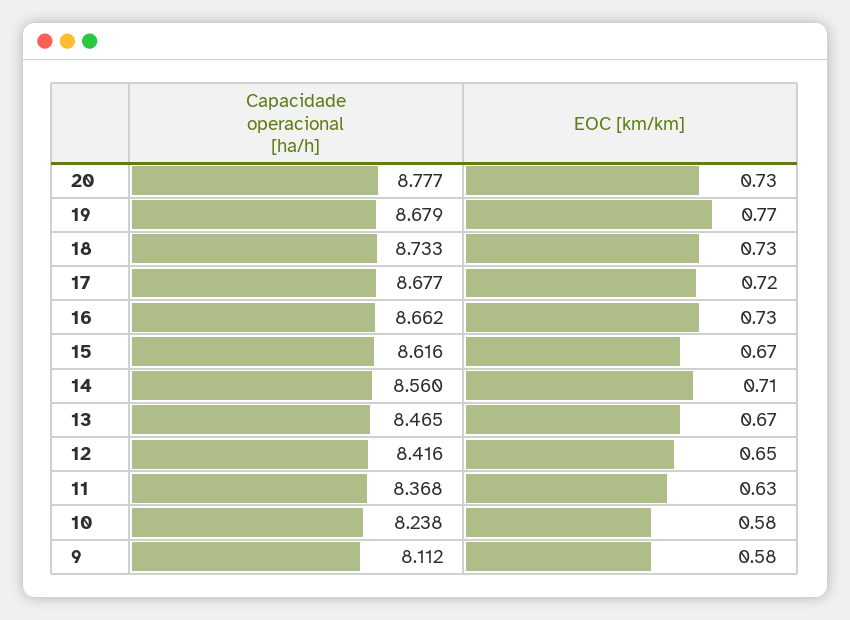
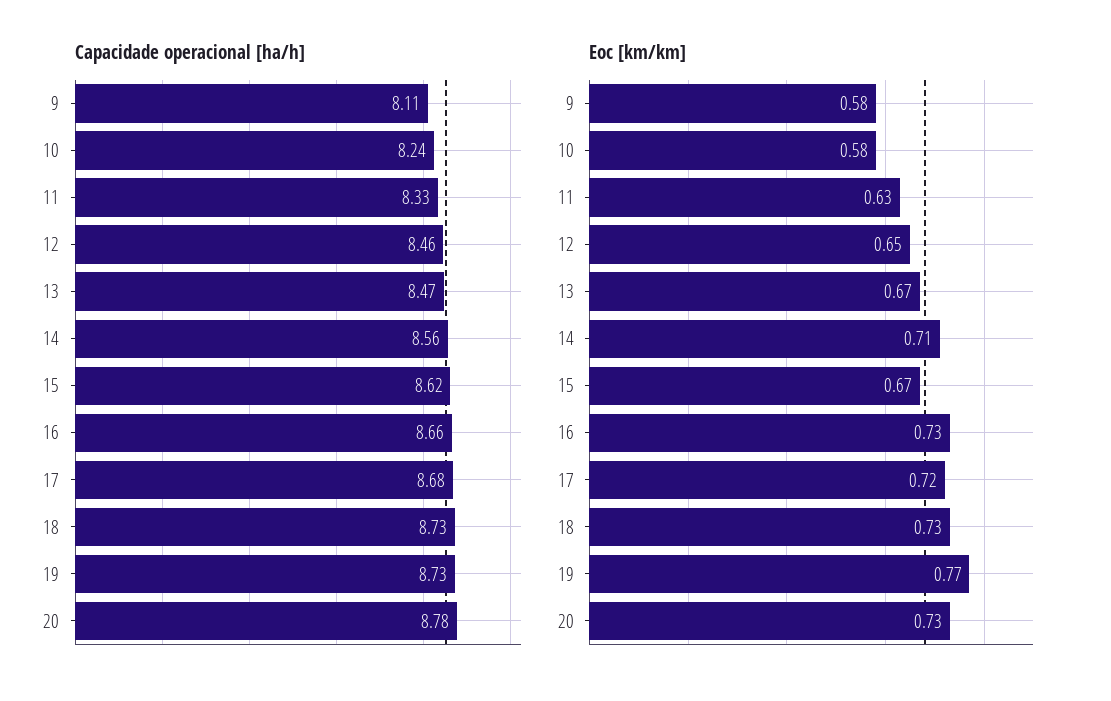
  {
    "Capacidade operacional [ha/h]": {
      "20": 8.777,
-     "19": 8.679,
+     "19": 8.73,
      "18": 8.733,
      "17": 8.677,
      "16": 8.662,
      "15": 8.616,
      "14": 8.56,
      "13": 8.465,
-     "12": 8.416,
+     "12": 8.46,
-     "11": 8.368,
+     "11": 8.33,
      "10": 8.238,
      "9": 8.112
    },
    "EOC [km/km]": {
      "20": 0.73,
      "19": 0.77,
      "18": 0.73,
      "17": 0.72,
      "16": 0.73,
      "15": 0.67,
      "14": 0.71,
      "13": 0.67,
      "12": 0.65,
      "11": 0.63,
      "10": 0.58,
      "9": 0.58
    }
  }

